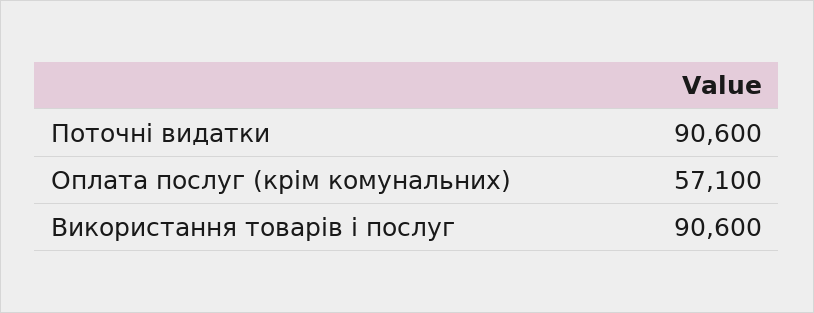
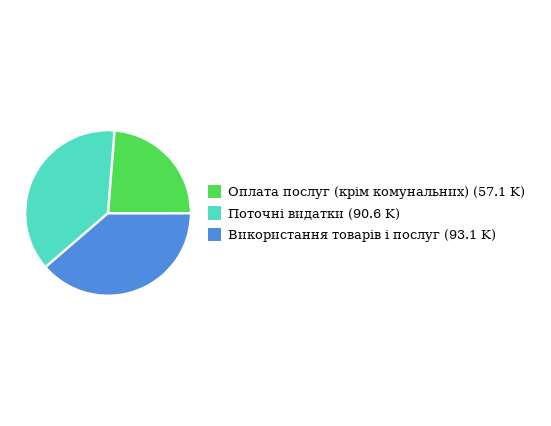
  {
    "Поточні видатки": 90600,
    "Оплата послуг (крім комунальних)": 57100,
-   "Використання товарів і послуг": 90600
+   "Використання товарів і послуг": 93100
  }

